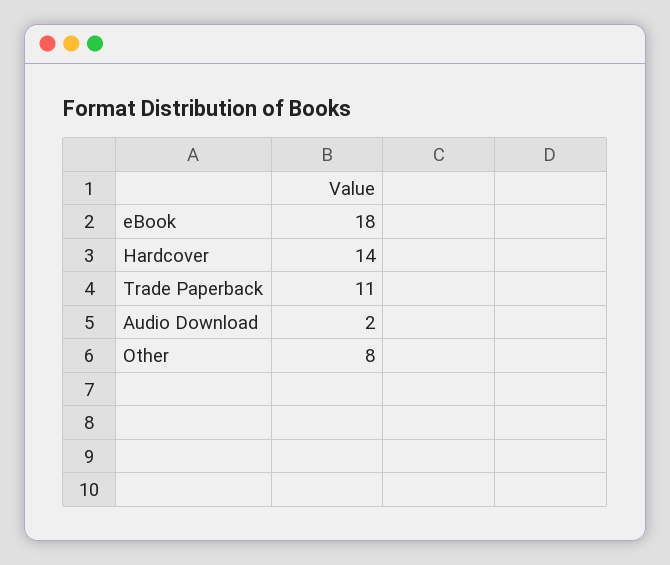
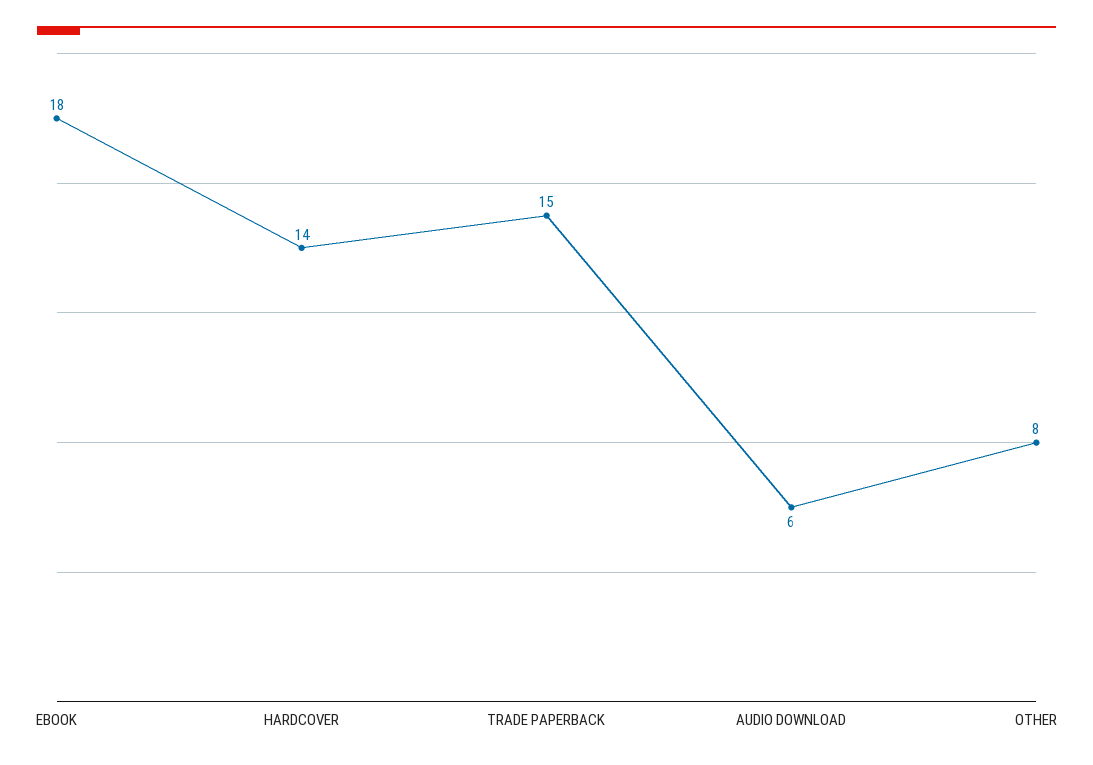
  {
    "eBook": 18,
    "Hardcover": 14,
-   "Trade Paperback": 11,
+   "Trade Paperback": 15,
-   "Audio Download": 2,
+   "Audio Download": 6,
    "Other": 8
  }

